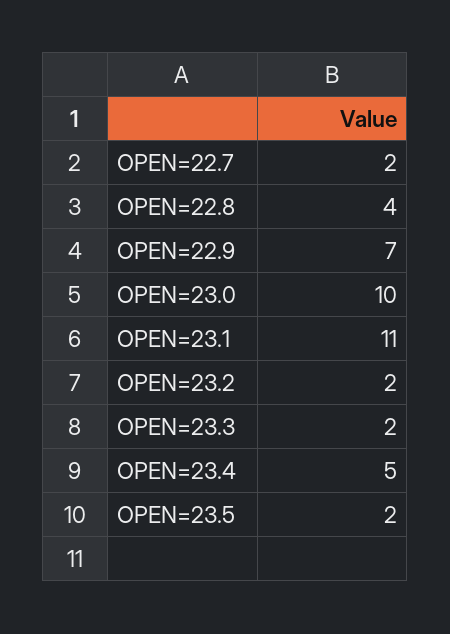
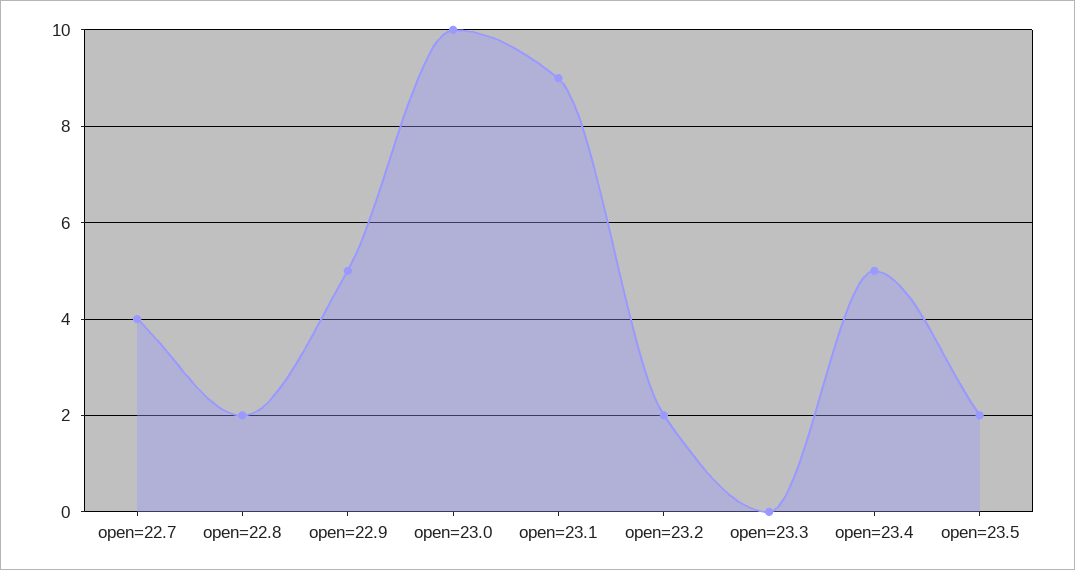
  {
-   "OPEN=22.7": 2,
+   "OPEN=22.7": 4,
-   "OPEN=22.8": 4,
+   "OPEN=22.8": 2,
-   "OPEN=22.9": 7,
+   "OPEN=22.9": 5,
    "OPEN=23.0": 10,
-   "OPEN=23.1": 11,
+   "OPEN=23.1": 9,
    "OPEN=23.2": 2,
-   "OPEN=23.3": 2,
+   "OPEN=23.3": 0,
    "OPEN=23.4": 5,
    "OPEN=23.5": 2
  }

